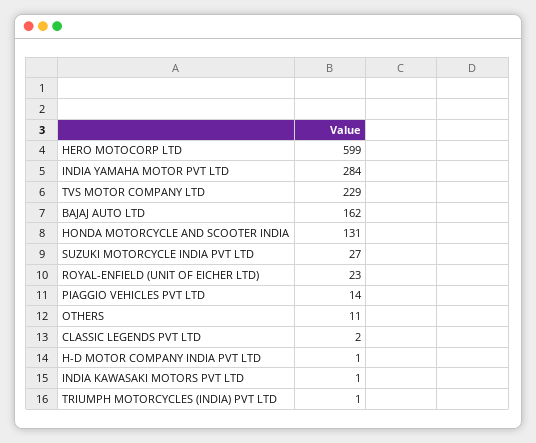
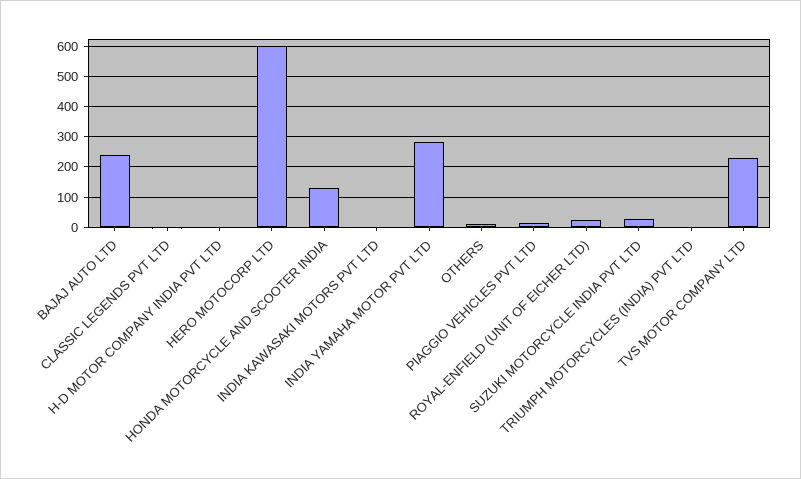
  {
    "HERO MOTOCORP LTD": 599,
    "INDIA YAMAHA MOTOR PVT LTD": 284,
    "TVS MOTOR COMPANY LTD": 229,
-   "BAJAJ AUTO LTD": 162,
+   "BAJAJ AUTO LTD": 240,
    "HONDA MOTORCYCLE AND SCOOTER INDIA": 131,
    "SUZUKI MOTORCYCLE INDIA PVT LTD": 27,
    "ROYAL-ENFIELD (UNIT OF EICHER LTD)": 23,
    "PIAGGIO VEHICLES PVT LTD": 14,
    "OTHERS": 11,
    "CLASSIC LEGENDS PVT LTD": 2,
    "H-D MOTOR COMPANY INDIA PVT LTD": 1,
    "INDIA KAWASAKI MOTORS PVT LTD": 1,
    "TRIUMPH MOTORCYCLES (INDIA) PVT LTD": 1
  }

